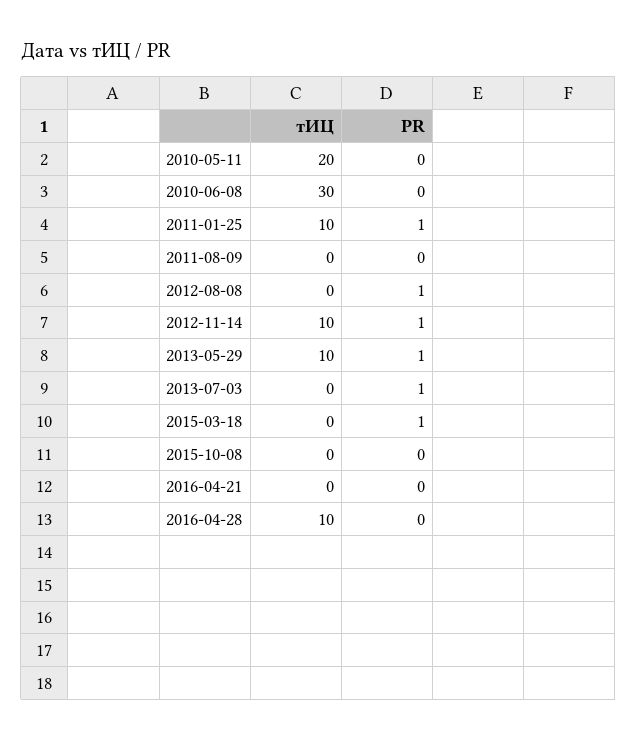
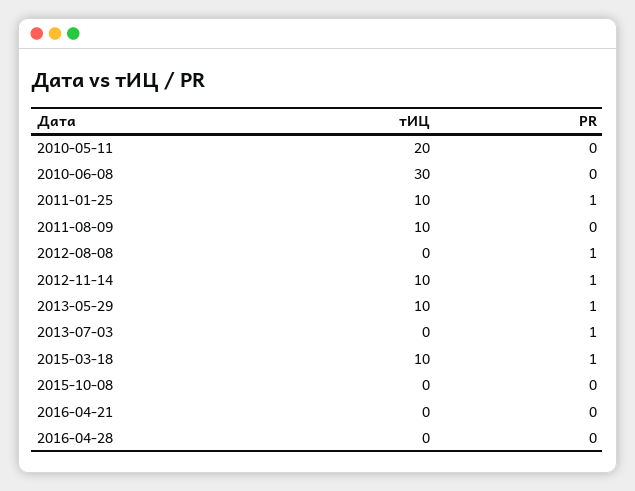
  {
    "тИЦ": {
      "2010-05-11": 20,
      "2010-06-08": 30,
      "2011-01-25": 10,
-     "2011-08-09": 0,
+     "2011-08-09": 10,
      "2012-08-08": 0,
      "2012-11-14": 10,
      "2013-05-29": 10,
      "2013-07-03": 0,
-     "2015-03-18": 0,
+     "2015-03-18": 10,
      "2015-10-08": 0,
      "2016-04-21": 0,
-     "2016-04-28": 10
+     "2016-04-28": 0
    },
    "PR": {
      "2010-05-11": 0,
      "2010-06-08": 0,
      "2011-01-25": 1,
      "2011-08-09": 0,
      "2012-08-08": 1,
      "2012-11-14": 1,
      "2013-05-29": 1,
      "2013-07-03": 1,
      "2015-03-18": 1,
      "2015-10-08": 0,
      "2016-04-21": 0,
      "2016-04-28": 0
    }
  }

